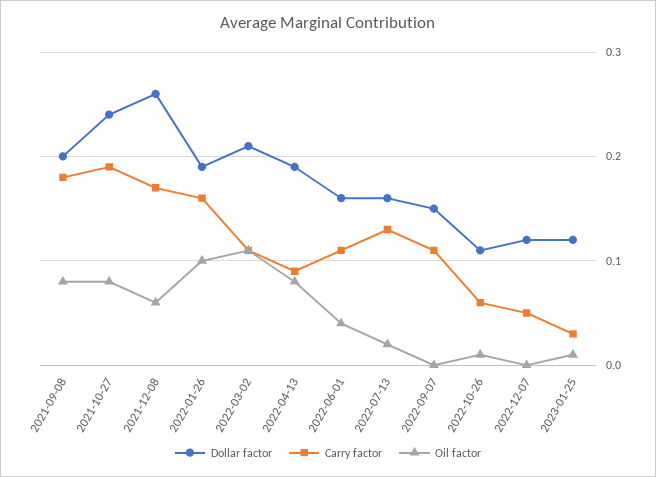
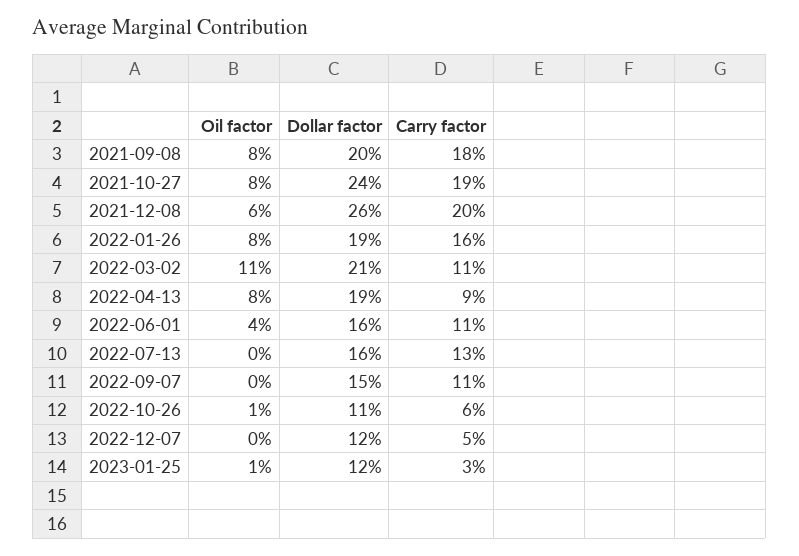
  {
    "Dollar factor": {
      "2021-09-08": 0.2,
      "2021-10-27": 0.24,
      "2021-12-08": 0.26,
      "2022-01-26": 0.19,
      "2022-03-02": 0.21,
      "2022-04-13": 0.19,
      "2022-06-01": 0.16,
      "2022-07-13": 0.16,
      "2022-09-07": 0.15,
      "2022-10-26": 0.11,
      "2022-12-07": 0.12,
      "2023-01-25": 0.12
    },
    "Carry factor": {
      "2021-09-08": 0.18,
      "2021-10-27": 0.19,
-     "2021-12-08": 0.17,
+     "2021-12-08": 0.2,
      "2022-01-26": 0.16,
      "2022-03-02": 0.11,
      "2022-04-13": 0.09,
      "2022-06-01": 0.11,
      "2022-07-13": 0.13,
      "2022-09-07": 0.11,
      "2022-10-26": 0.06,
      "2022-12-07": 0.05,
      "2023-01-25": 0.03
    },
    "Oil factor": {
      "2021-09-08": 0.08,
      "2021-10-27": 0.08,
      "2021-12-08": 0.06,
-     "2022-01-26": 0.1,
+     "2022-01-26": 0.08,
      "2022-03-02": 0.11,
      "2022-04-13": 0.08,
      "2022-06-01": 0.04,
-     "2022-07-13": 0.02,
+     "2022-07-13": 0,
      "2022-09-07": 0,
      "2022-10-26": 0.01,
      "2022-12-07": 0,
      "2023-01-25": 0.01
    }
  }

